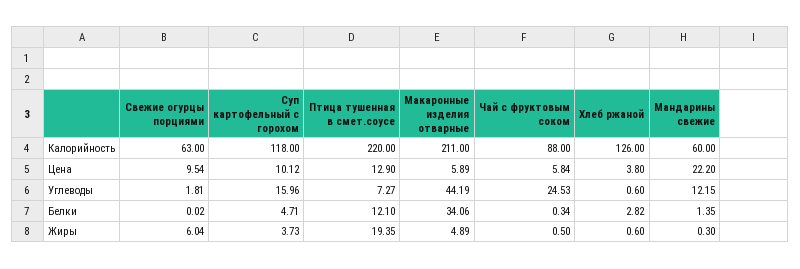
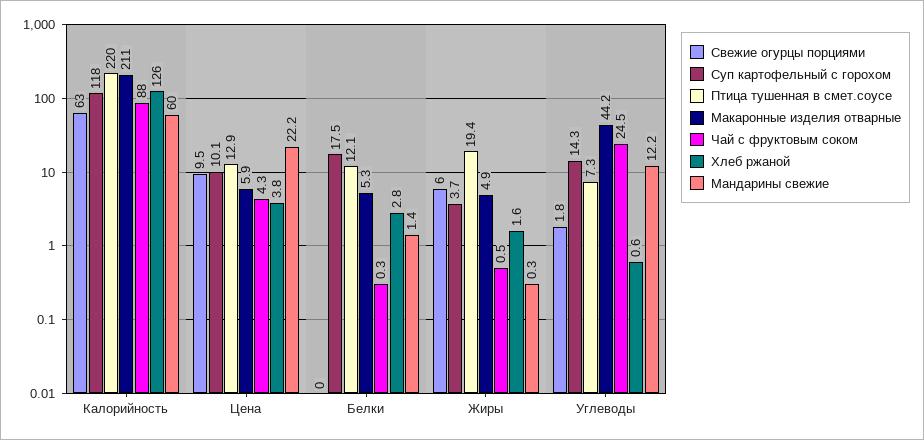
  {
    "Свежие огурцы порциями": {
      "Калорийность": 63,
      "Цена": 9.54,
      "Углеводы": 1.81,
      "Белки": 0.02,
      "Жиры": 6.04
    },
    "Суп картофельный с горохом": {
      "Калорийность": 118,
      "Цена": 10.12,
-     "Углеводы": 15.96,
+     "Углеводы": 14.3,
-     "Белки": 4.71,
+     "Белки": 17.5,
      "Жиры": 3.73
    },
    "Птица тушенная в смет.соусе": {
      "Калорийность": 220,
      "Цена": 12.9,
      "Углеводы": 7.27,
      "Белки": 12.1,
      "Жиры": 19.35
    },
    "Макаронные изделия отварные": {
      "Калорийность": 211,
      "Цена": 5.89,
      "Углеводы": 44.19,
-     "Белки": 34.06,
+     "Белки": 5.3,
      "Жиры": 4.89
    },
    "Чай с фруктовым соком": {
      "Калорийность": 88,
-     "Цена": 5.84,
+     "Цена": 4.3,
      "Углеводы": 24.53,
      "Белки": 0.34,
      "Жиры": 0.5
    },
    "Хлеб ржаной": {
      "Калорийность": 126,
      "Цена": 3.8,
      "Углеводы": 0.6,
      "Белки": 2.82,
-     "Жиры": 0.6
+     "Жиры": 1.6
    },
    "Мандарины свежие": {
      "Калорийность": 60,
      "Цена": 22.2,
      "Углеводы": 12.15,
      "Белки": 1.35,
      "Жиры": 0.3
    }
  }

